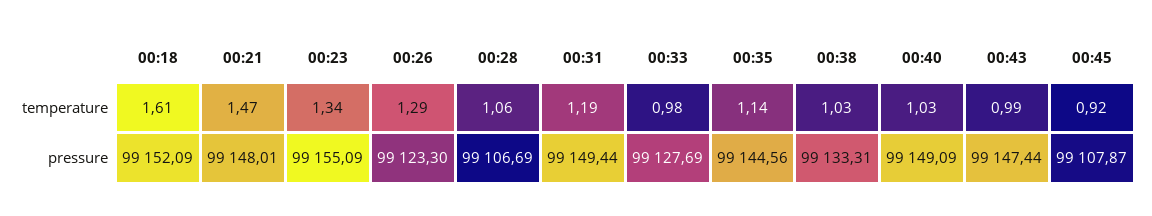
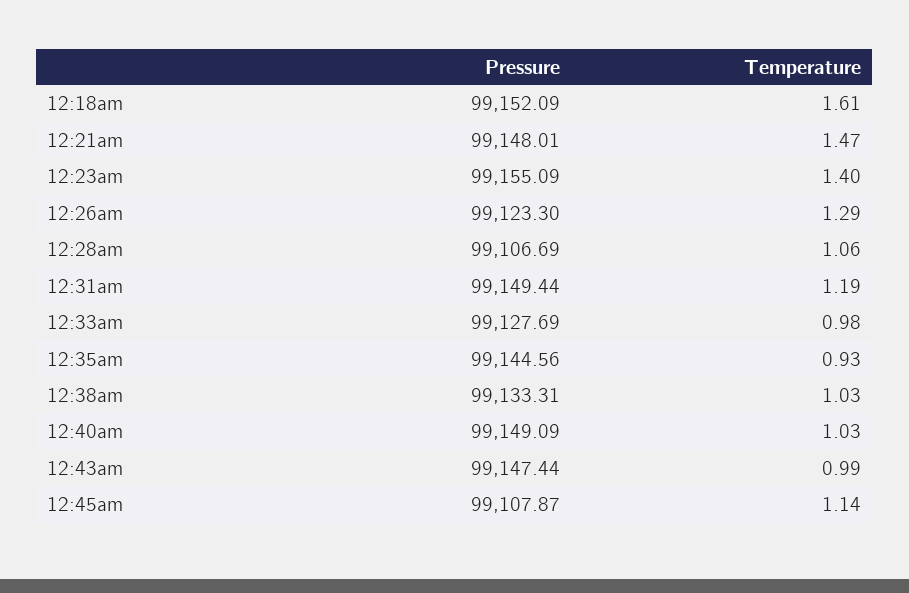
  {
    "00:18": {
      "temperature": 1.61,
      "pressure": 99152.09
    },
    "00:21": {
      "temperature": 1.47,
      "pressure": 99148.01
    },
    "00:23": {
-     "temperature": 1.34,
+     "temperature": 1.4,
      "pressure": 99155.09
    },
    "00:26": {
      "temperature": 1.29,
      "pressure": 99123.3
    },
    "00:28": {
      "temperature": 1.06,
      "pressure": 99106.69
    },
    "00:31": {
      "temperature": 1.19,
      "pressure": 99149.44
    },
    "00:33": {
      "temperature": 0.98,
      "pressure": 99127.69
    },
    "00:35": {
-     "temperature": 1.14,
+     "temperature": 0.93,
      "pressure": 99144.56
    },
    "00:38": {
      "temperature": 1.03,
      "pressure": 99133.31
    },
    "00:40": {
      "temperature": 1.03,
      "pressure": 99149.09
    },
    "00:43": {
      "temperature": 0.99,
      "pressure": 99147.44
    },
    "00:45": {
-     "temperature": 0.92,
+     "temperature": 1.14,
      "pressure": 99107.87
    }
  }

